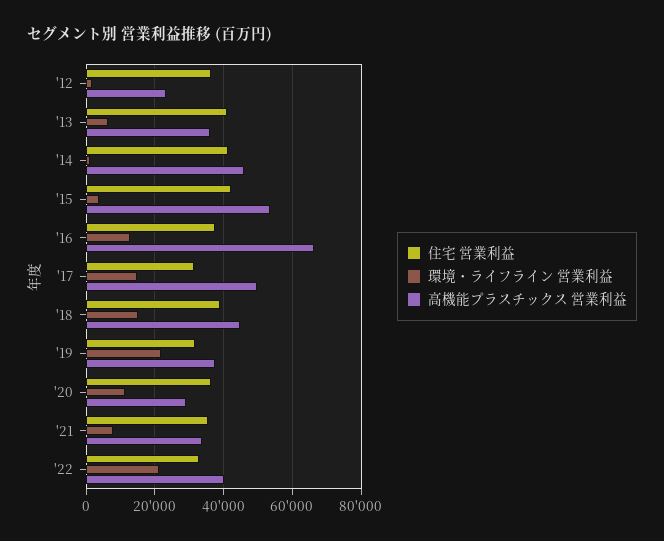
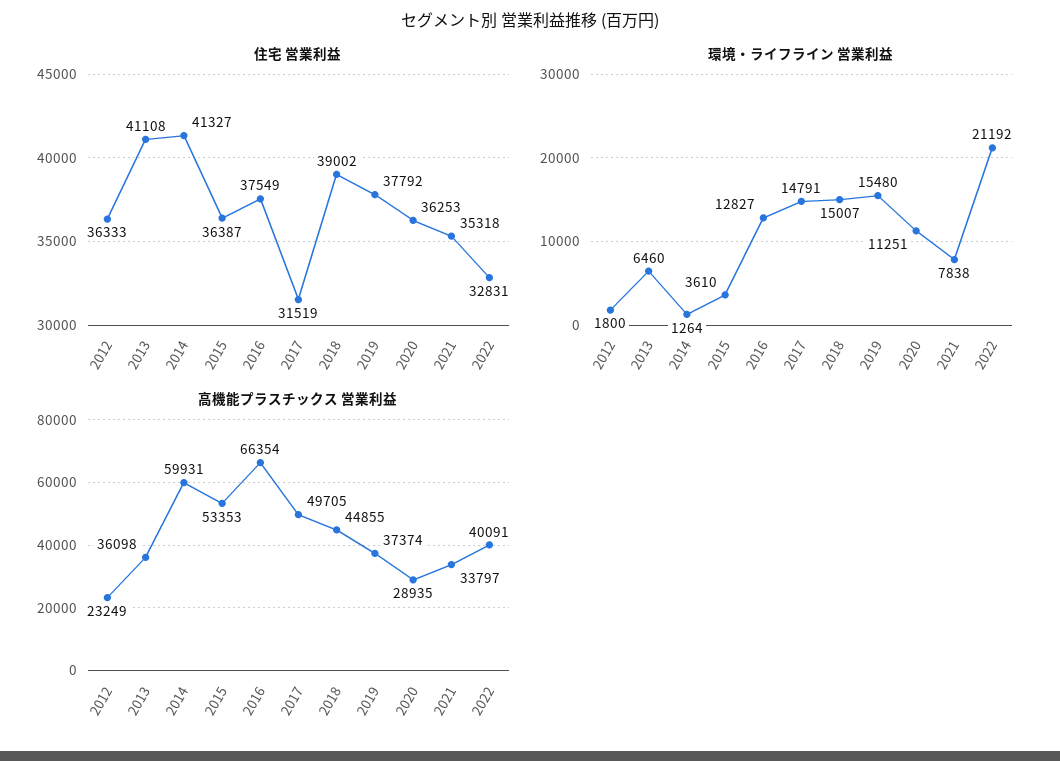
  {
    "住宅 営業利益": {
      "'12": 36333,
      "'13": 41108,
      "'14": 41327,
-     "'15": 42000,
+     "'15": 36387,
      "'16": 37549,
      "'17": 31519,
      "'18": 39002,
-     "'19": 32000,
+     "'19": 37792,
      "'20": 36253,
      "'21": 35318,
      "'22": 32831
    },
    "環境・ライフライン 営業利益": {
      "'12": 1800,
      "'13": 6460,
      "'14": 1264,
      "'15": 3610,
      "'16": 12827,
      "'17": 14791,
      "'18": 15007,
-     "'19": 22000,
+     "'19": 15480,
      "'20": 11251,
      "'21": 7838,
      "'22": 21192
    },
    "高機能プラスチックス 営業利益": {
      "'12": 23249,
      "'13": 36098,
-     "'14": 46000,
+     "'14": 59931,
      "'15": 53353,
      "'16": 66354,
      "'17": 49705,
      "'18": 44855,
      "'19": 37374,
      "'20": 28935,
      "'21": 33797,
      "'22": 40091
    }
  }

